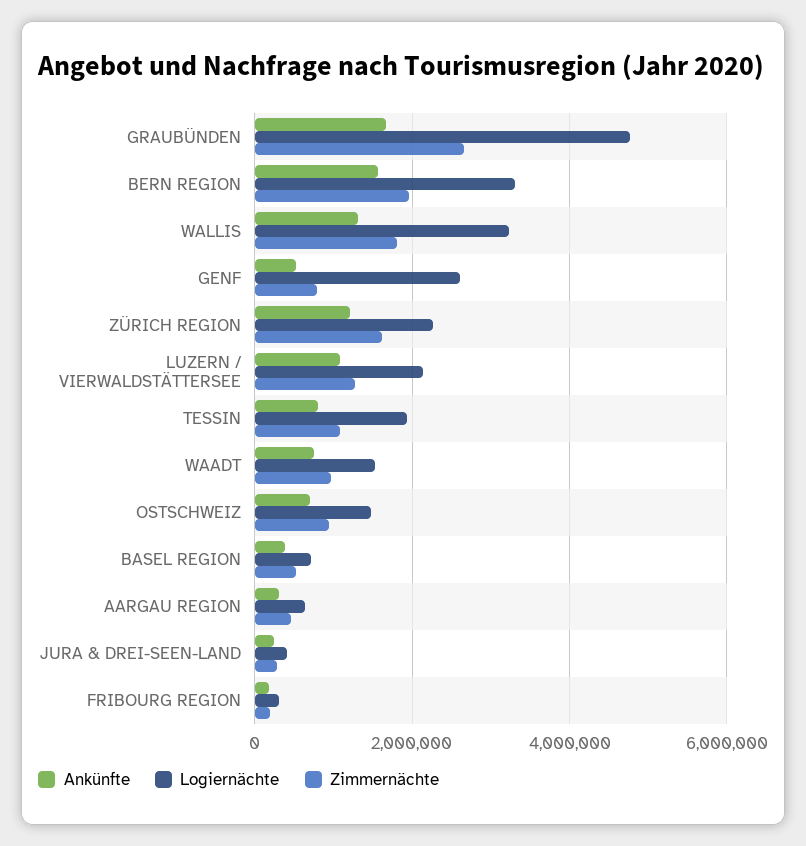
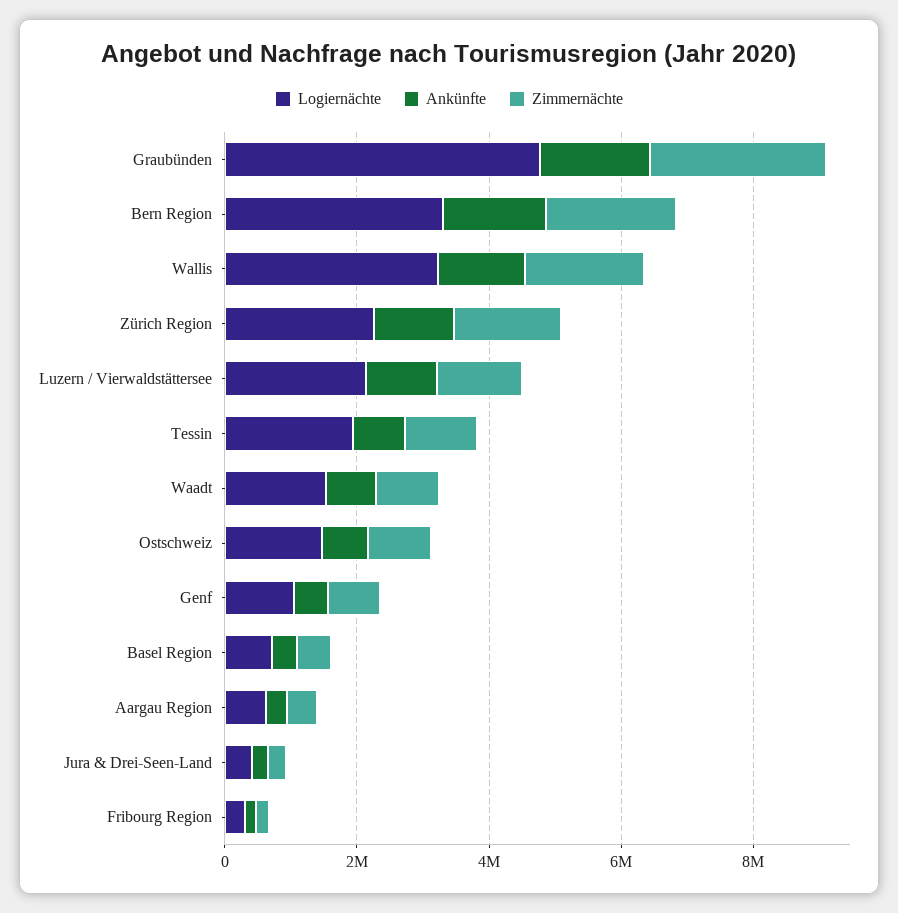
  {
    "Ankünfte": {
      "GRAUBÜNDEN": 1600000,
      "BERN REGION": 1600000,
      "WALLIS": 1400000,
      "GENF": 600000,
      "ZÜRICH REGION": 1200000,
      "LUZERN / VIERWALDSTÄTTERSEE": 1000000,
      "TESSIN": 800000,
      "WAADT": 800000,
      "OSTSCHWEIZ": 800000,
      "BASEL REGION": 400000,
      "AARGAU REGION": 400000,
      "JURA & DREI-SEEN-LAND": 200000,
      "FRIBOURG REGION": 200000
    },
    "Logiernächte": {
      "GRAUBÜNDEN": 4800000,
      "BERN REGION": 3400000,
      "WALLIS": 3200000,
-     "GENF": 2600000,
+     "GENF": 1000000,
      "ZÜRICH REGION": 2200000,
      "LUZERN / VIERWALDSTÄTTERSEE": 2200000,
      "TESSIN": 2000000,
      "WAADT": 1600000,
      "OSTSCHWEIZ": 1400000,
      "BASEL REGION": 800000,
      "AARGAU REGION": 600000,
      "JURA & DREI-SEEN-LAND": 400000,
      "FRIBOURG REGION": 400000
    },
    "Zimmernächte": {
      "GRAUBÜNDEN": 2600000,
      "BERN REGION": 2000000,
      "WALLIS": 1800000,
      "GENF": 800000,
      "ZÜRICH REGION": 1600000,
      "LUZERN / VIERWALDSTÄTTERSEE": 1200000,
      "TESSIN": 1000000,
      "WAADT": 1000000,
      "OSTSCHWEIZ": 1000000,
      "BASEL REGION": 600000,
      "AARGAU REGION": 400000,
      "JURA & DREI-SEEN-LAND": 200000,
      "FRIBOURG REGION": 200000
    }
  }

